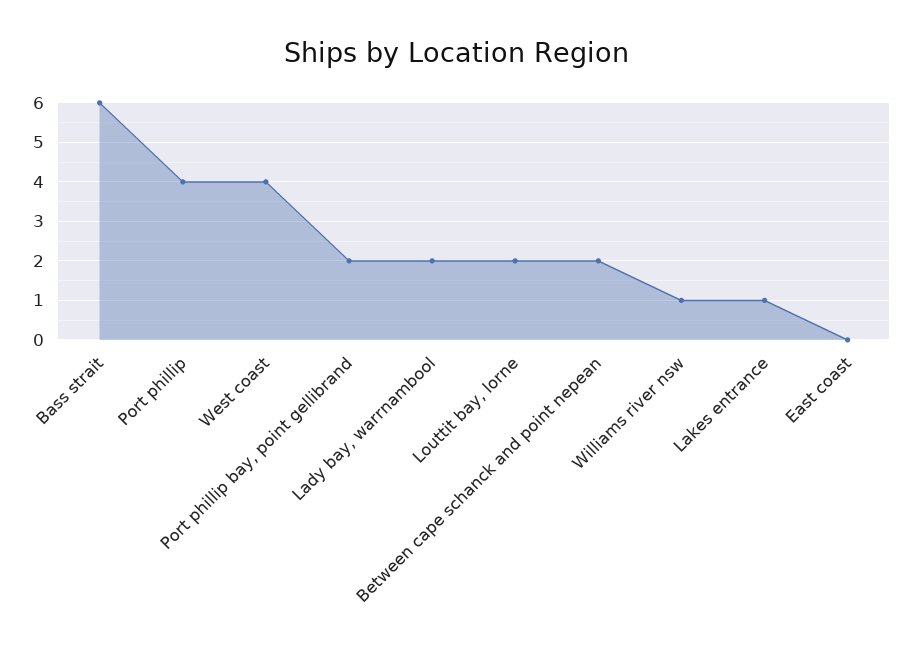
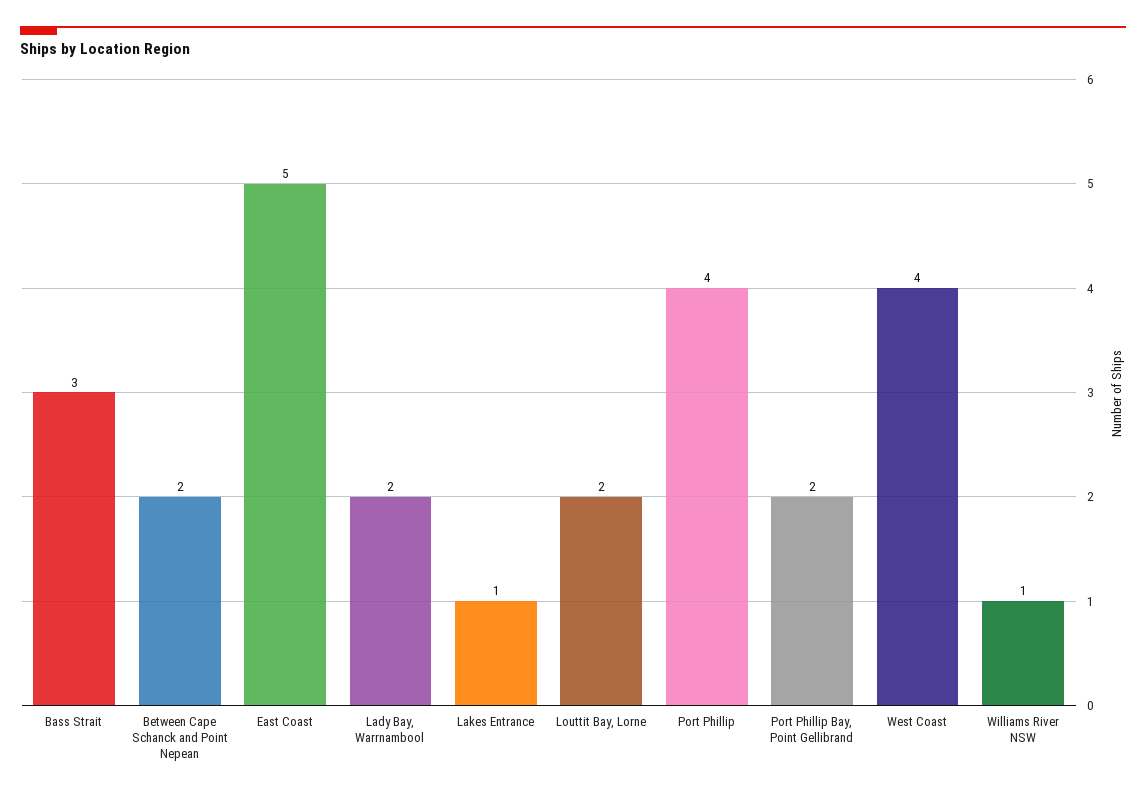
  {
-   "Bass strait": 6,
+   "Bass strait": 3,
    "Port phillip": 4,
    "West coast": 4,
    "Port phillip bay, point gellibrand": 2,
    "Lady bay, warrnambool": 2,
    "Louttit bay, lorne": 2,
    "Between cape schanck and point nepean": 2,
    "Williams river nsw": 1,
    "Lakes entrance": 1,
-   "East coast": 0
+   "East coast": 5
  }

